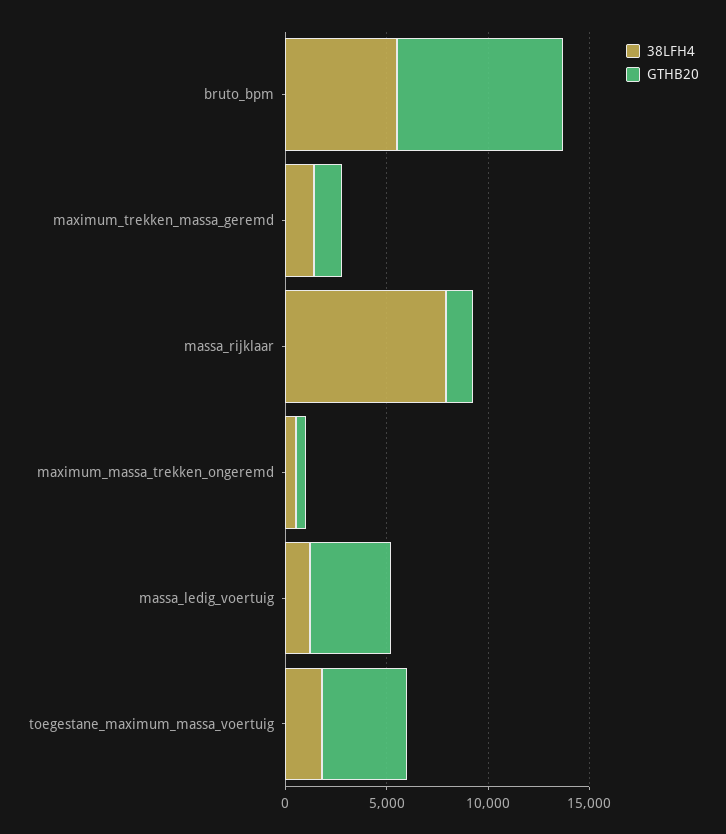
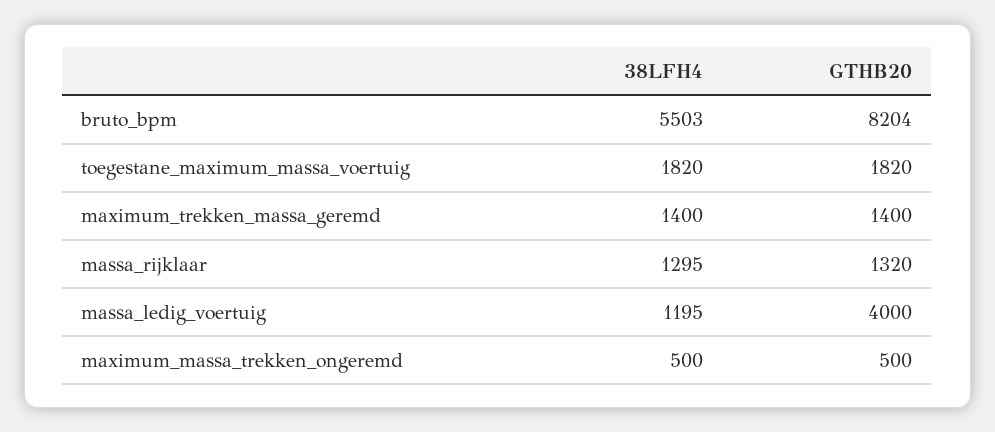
  {
    "38LFH4": {
      "bruto_bpm": 5503,
      "maximum_trekken_massa_geremd": 1400,
-     "massa_rijklaar": 8000,
+     "massa_rijklaar": 1295,
      "maximum_massa_trekken_ongeremd": 500,
      "massa_ledig_voertuig": 1195,
      "toegestane_maximum_massa_voertuig": 1820
    },
    "GTHB20": {
      "bruto_bpm": 8204,
      "maximum_trekken_massa_geremd": 1400,
      "massa_rijklaar": 1320,
      "maximum_massa_trekken_ongeremd": 500,
      "massa_ledig_voertuig": 4000,
-     "toegestane_maximum_massa_voertuig": 4000
+     "toegestane_maximum_massa_voertuig": 1820
    }
  }

